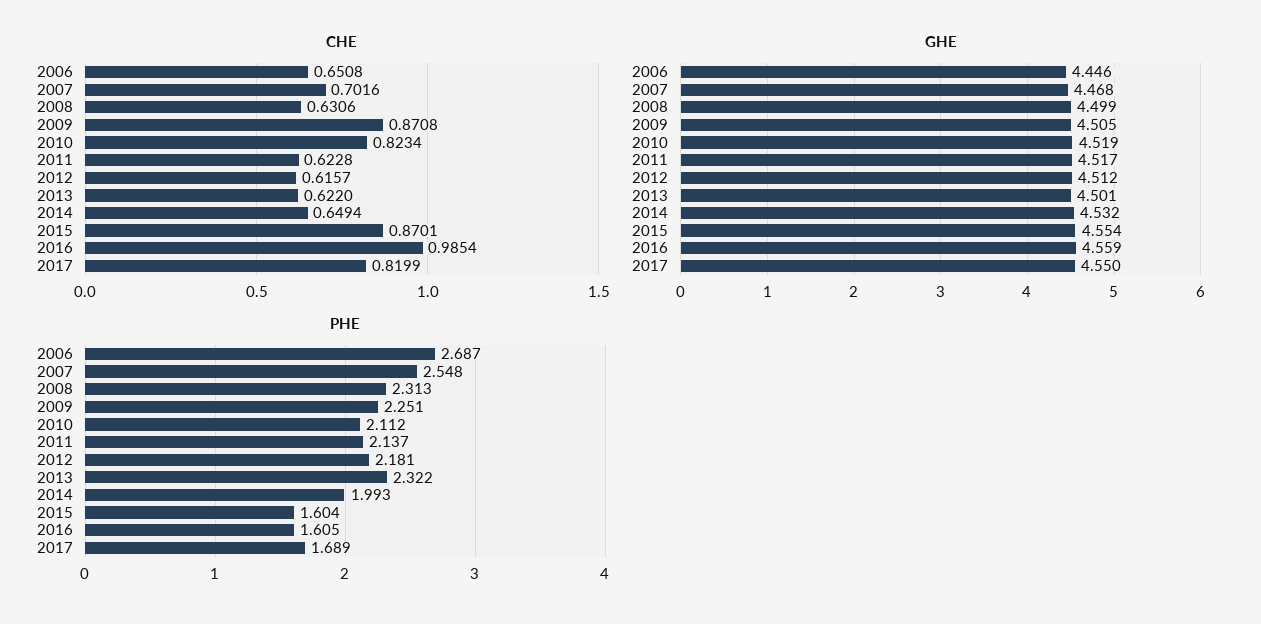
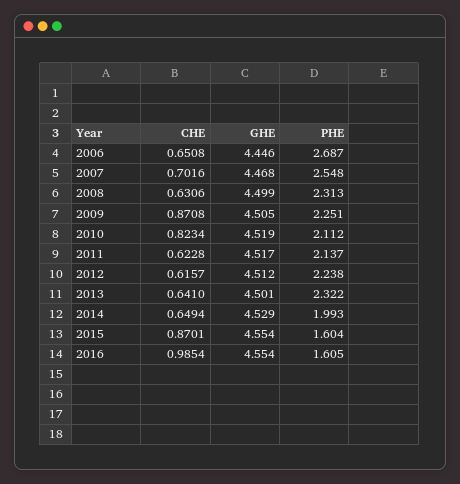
  {
    "CHE": {
      "2006": 0.6508,
      "2007": 0.7016,
      "2008": 0.6306,
      "2009": 0.8708,
      "2010": 0.8234,
      "2011": 0.6228,
      "2012": 0.6157,
-     "2013": 0.622,
+     "2013": 0.641,
      "2014": 0.6494,
      "2015": 0.8701,
-     "2016": 0.9854,
+     "2016": 0.9854
-     "2017": 0.8199
    },
    "GHE": {
      "2006": 4.446,
      "2007": 4.468,
      "2008": 4.499,
      "2009": 4.505,
      "2010": 4.519,
      "2011": 4.517,
      "2012": 4.512,
      "2013": 4.501,
-     "2014": 4.532,
+     "2014": 4.529,
      "2015": 4.554,
-     "2016": 4.559,
+     "2016": 4.554
-     "2017": 4.55
    },
    "PHE": {
      "2006": 2.687,
      "2007": 2.548,
      "2008": 2.313,
      "2009": 2.251,
      "2010": 2.112,
      "2011": 2.137,
-     "2012": 2.181,
+     "2012": 2.238,
      "2013": 2.322,
      "2014": 1.993,
      "2015": 1.604,
-     "2016": 1.605,
+     "2016": 1.605
-     "2017": 1.689
    }
  }

